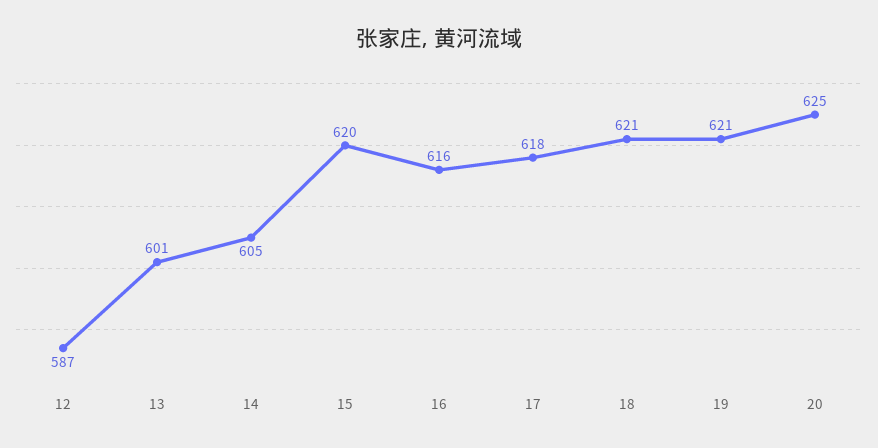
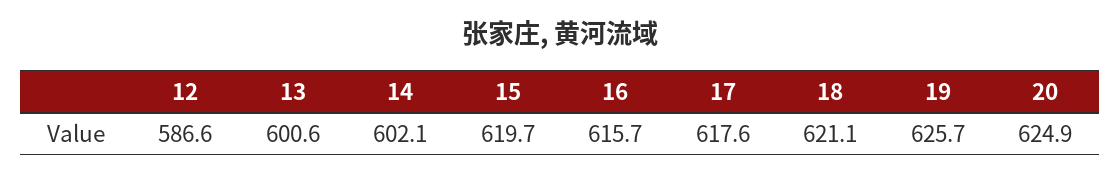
  {
    "12": 586.6,
    "13": 600.6,
-   "14": 605,
+   "14": 602.1,
    "15": 619.7,
    "16": 615.7,
    "17": 617.6,
    "18": 621.1,
-   "19": 621,
+   "19": 625.7,
    "20": 624.9
  }

